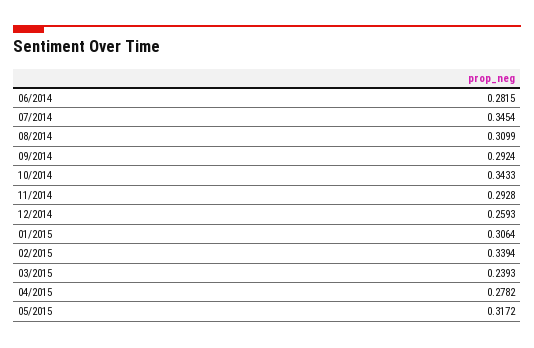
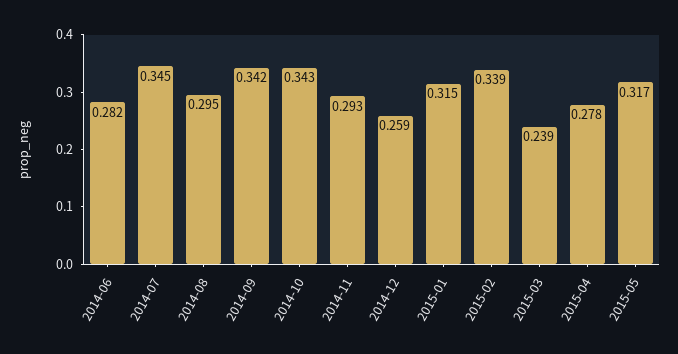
  {
    "06/2014": 0.2815,
    "07/2014": 0.3454,
-   "08/2014": 0.3099,
+   "08/2014": 0.295,
-   "09/2014": 0.2924,
+   "09/2014": 0.342,
    "10/2014": 0.3433,
    "11/2014": 0.2928,
    "12/2014": 0.2593,
-   "01/2015": 0.3064,
+   "01/2015": 0.315,
    "02/2015": 0.3394,
    "03/2015": 0.2393,
    "04/2015": 0.2782,
    "05/2015": 0.3172
  }

